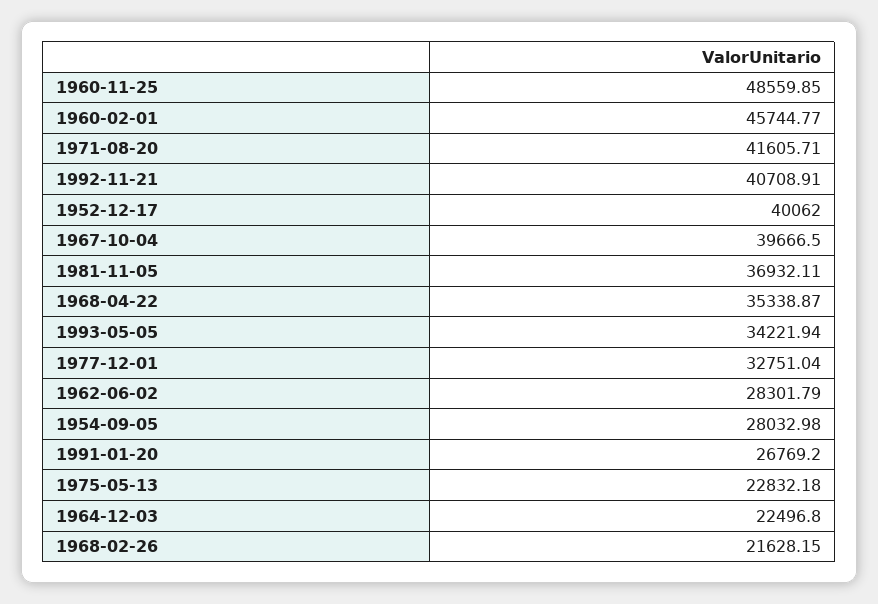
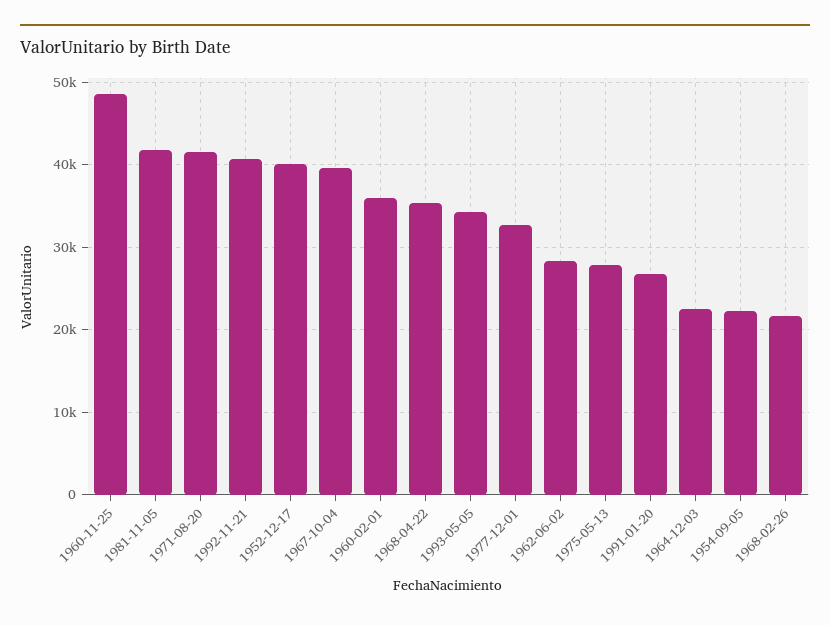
  {
    "1960-11-25": 48559.85,
-   "1960-02-01": 45744.77,
+   "1960-02-01": 36000,
    "1971-08-20": 41605.71,
    "1992-11-21": 40708.91,
    "1952-12-17": 40062,
    "1967-10-04": 39666.5,
-   "1981-11-05": 36932.11,
+   "1981-11-05": 42000,
    "1968-04-22": 35338.87,
    "1993-05-05": 34221.94,
    "1977-12-01": 32751.04,
    "1962-06-02": 28301.79,
-   "1954-09-05": 28032.98,
+   "1954-09-05": 22000,
    "1991-01-20": 26769.2,
-   "1975-05-13": 22832.18,
+   "1975-05-13": 28000,
    "1964-12-03": 22496.8,
    "1968-02-26": 21628.15
  }

